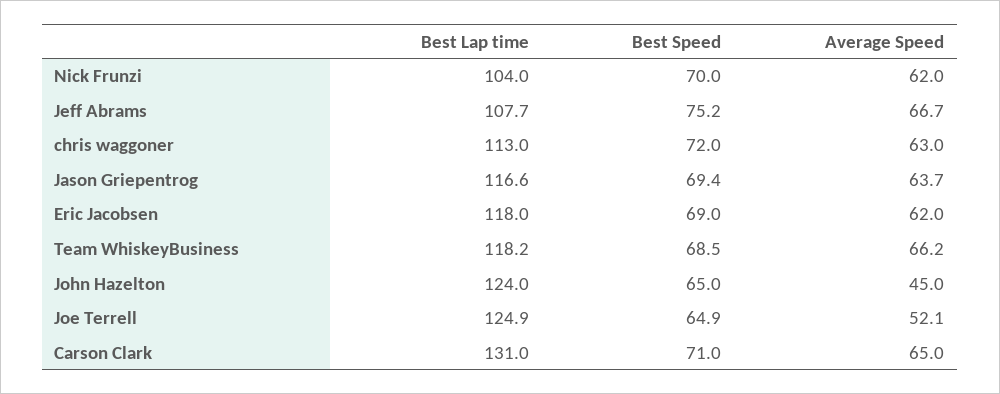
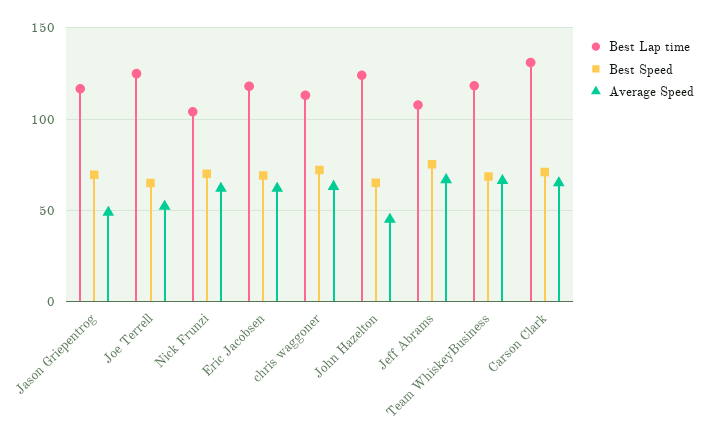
  {
    "Best Lap time": {
      "Nick Frunzi": 104,
      "Jeff Abrams": 107.7,
      "chris waggoner": 113,
      "Jason Griepentrog": 116.6,
      "Eric Jacobsen": 118,
      "Team WhiskeyBusiness": 118.2,
      "John Hazelton": 124,
      "Joe Terrell": 124.9,
      "Carson Clark": 131
    },
    "Best Speed": {
      "Nick Frunzi": 70,
      "Jeff Abrams": 75.2,
      "chris waggoner": 72,
      "Jason Griepentrog": 69.4,
      "Eric Jacobsen": 69,
      "Team WhiskeyBusiness": 68.5,
      "John Hazelton": 65,
      "Joe Terrell": 64.9,
      "Carson Clark": 71
    },
    "Average Speed": {
      "Nick Frunzi": 62,
      "Jeff Abrams": 66.7,
      "chris waggoner": 63,
-     "Jason Griepentrog": 63.7,
+     "Jason Griepentrog": 50,
      "Eric Jacobsen": 62,
      "Team WhiskeyBusiness": 66.2,
      "John Hazelton": 45,
      "Joe Terrell": 52.1,
      "Carson Clark": 65
    }
  }

